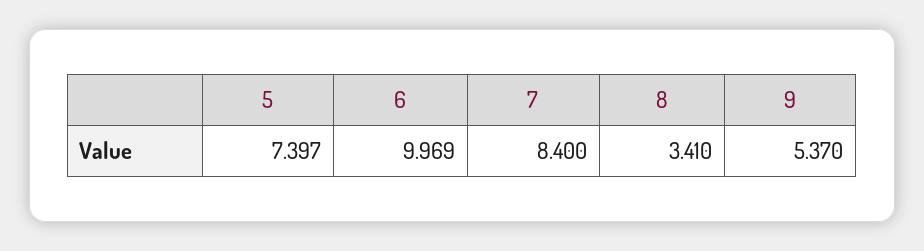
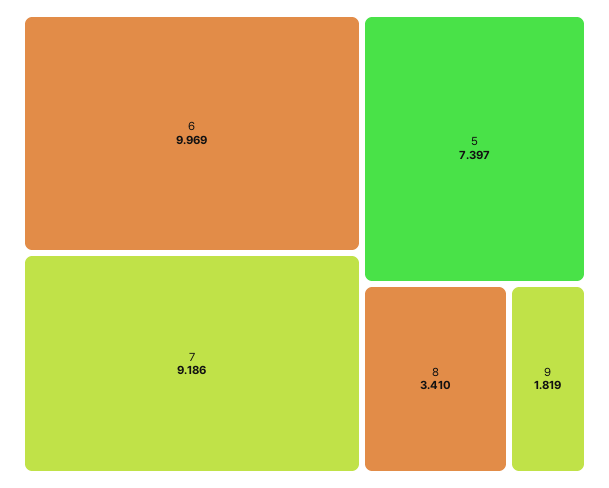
  {
    "5": 7.397,
    "6": 9.969,
-   "7": 8.4,
+   "7": 9.186,
    "8": 3.41,
-   "9": 5.37
+   "9": 1.819
  }

